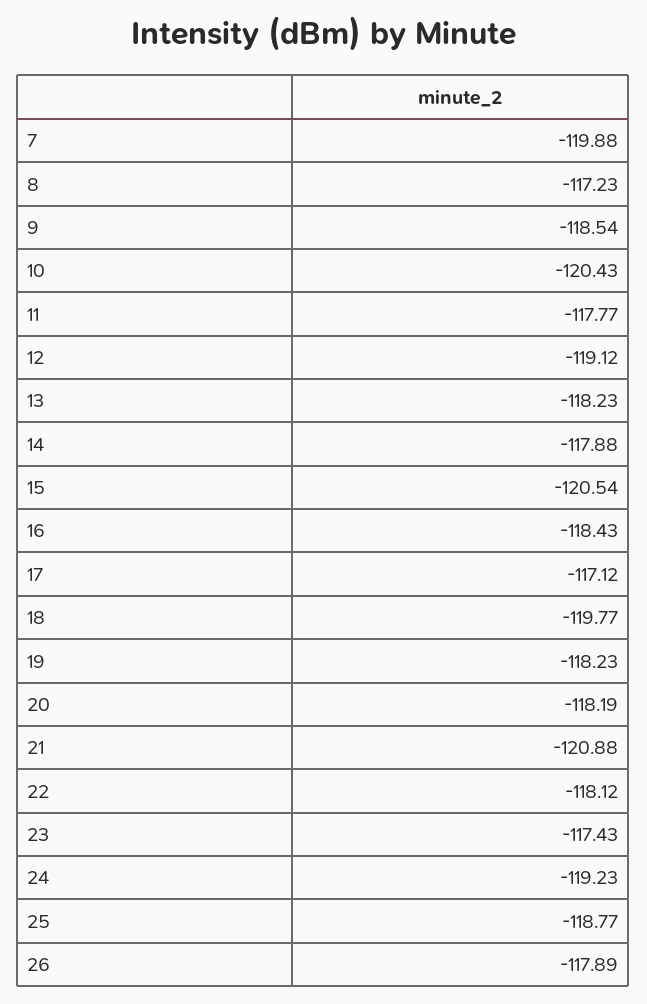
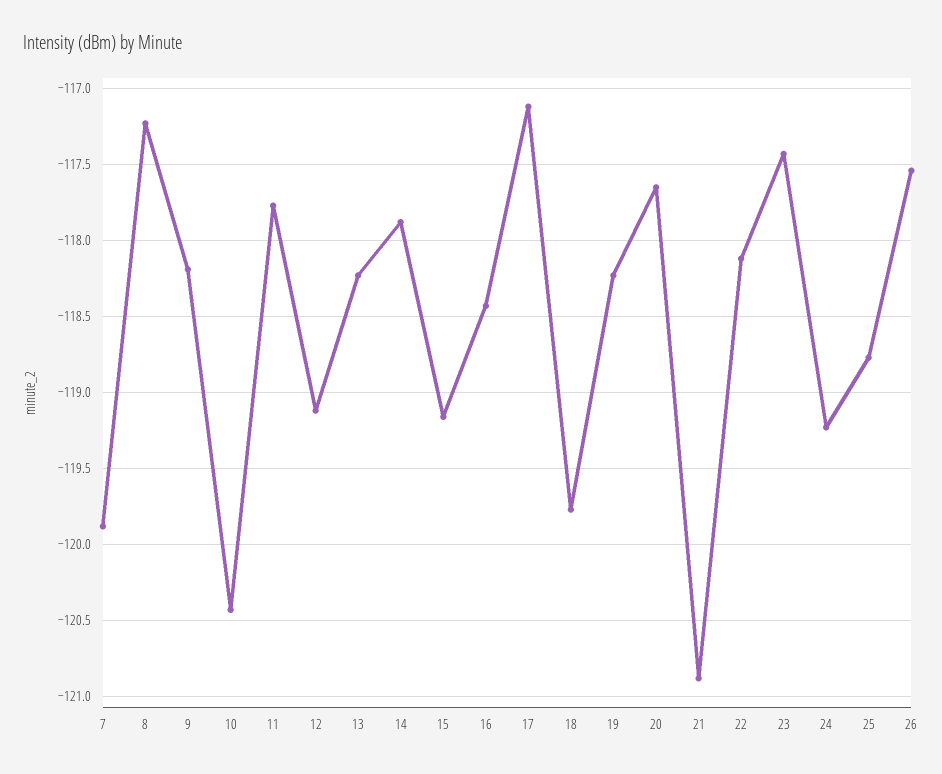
  {
    "7": -119.88,
    "8": -117.23,
-   "9": -118.54,
+   "9": -118.2,
    "10": -120.43,
    "11": -117.77,
    "12": -119.12,
    "13": -118.23,
    "14": -117.88,
-   "15": -120.54,
+   "15": -119.15,
    "16": -118.43,
    "17": -117.12,
    "18": -119.77,
    "19": -118.23,
-   "20": -118.19,
+   "20": -117.65,
    "21": -120.88,
    "22": -118.12,
    "23": -117.43,
    "24": -119.23,
    "25": -118.77,
-   "26": -117.89
+   "26": -117.55
  }

